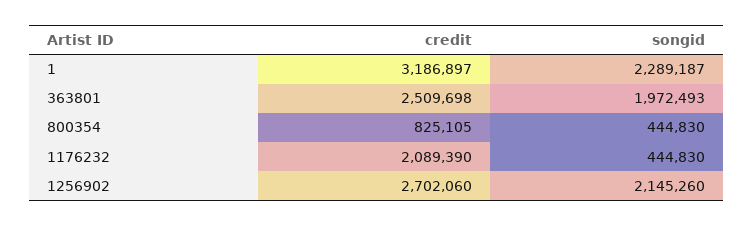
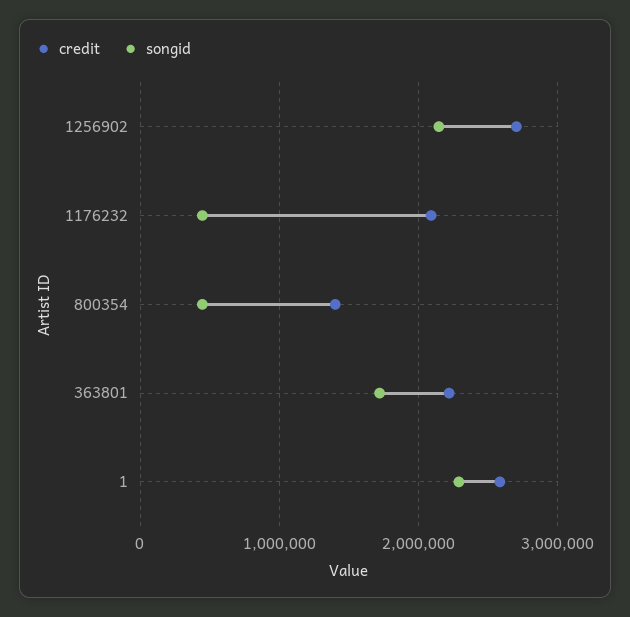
  {
    "credit": {
-     "1": 3186897,
+     "1": 2600000,
-     "363801": 2509698,
+     "363801": 2200000,
-     "800354": 825105,
+     "800354": 1400000,
      "1176232": 2089390,
      "1256902": 2702060
    },
    "songid": {
      "1": 2289187,
-     "363801": 1972493,
+     "363801": 1700000,
      "800354": 444830,
      "1176232": 444830,
      "1256902": 2145260
    }
  }

